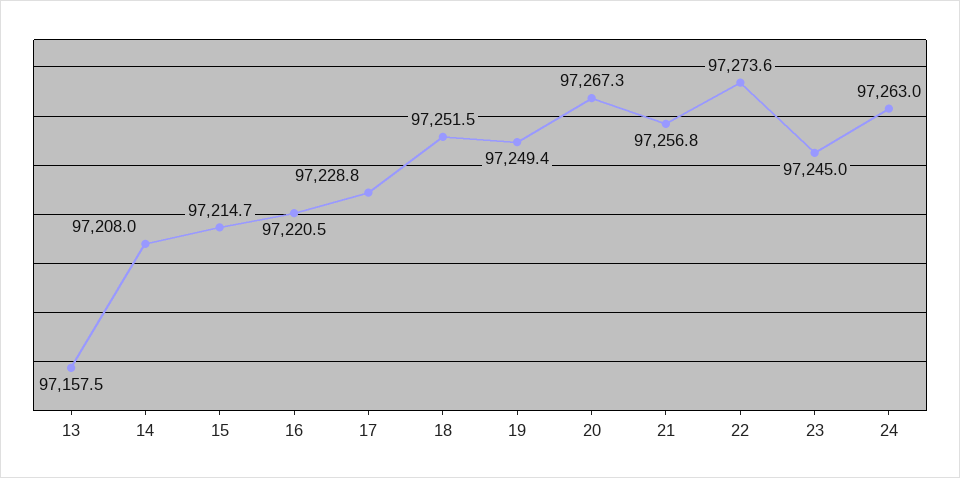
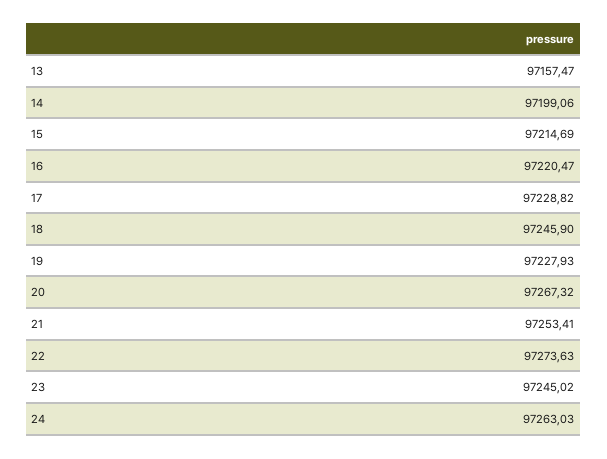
  {
    "13": 97157.47,
-   "14": 97208,
+   "14": 97199.06,
    "15": 97214.69,
    "16": 97220.47,
    "17": 97228.82,
-   "18": 97251.5,
+   "18": 97245.9,
-   "19": 97249.4,
+   "19": 97227.93,
    "20": 97267.32,
-   "21": 97256.8,
+   "21": 97253.41,
    "22": 97273.63,
    "23": 97245.02,
    "24": 97263.03
  }

